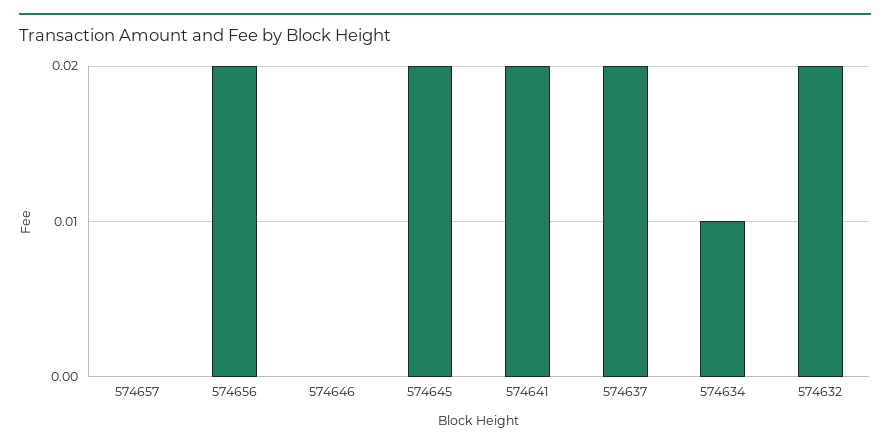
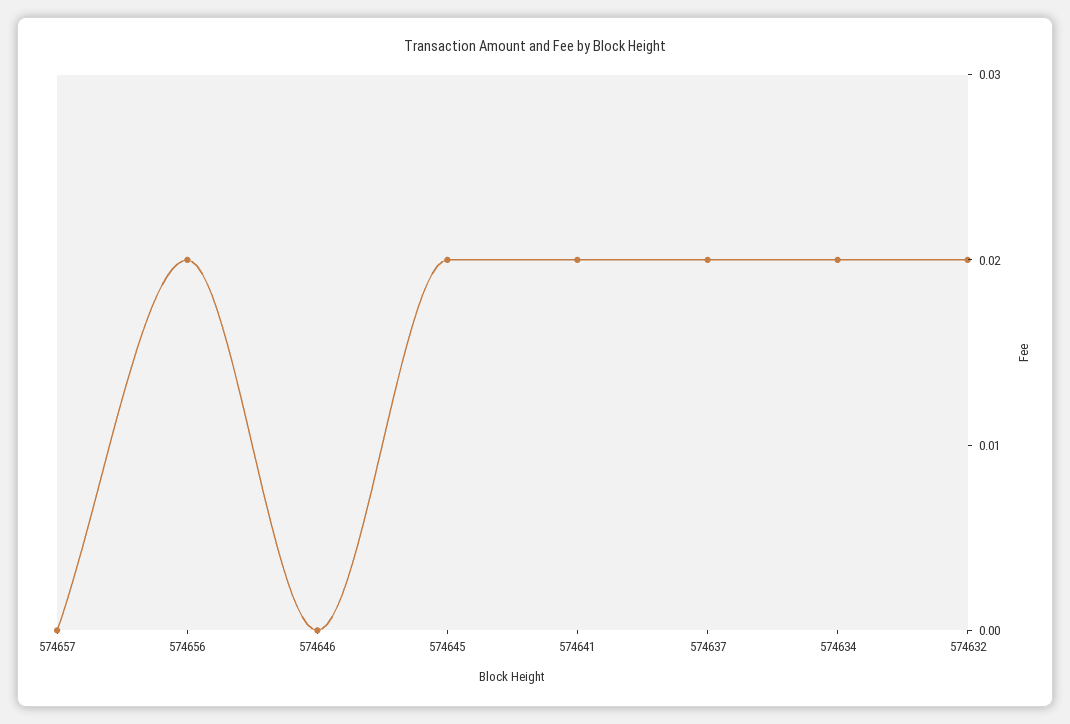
  {
    "574657": 0,
    "574656": 0.02,
    "574646": 0,
    "574645": 0.02,
    "574641": 0.02,
    "574637": 0.02,
-   "574634": 0.01,
+   "574634": 0.02,
    "574632": 0.02
  }

